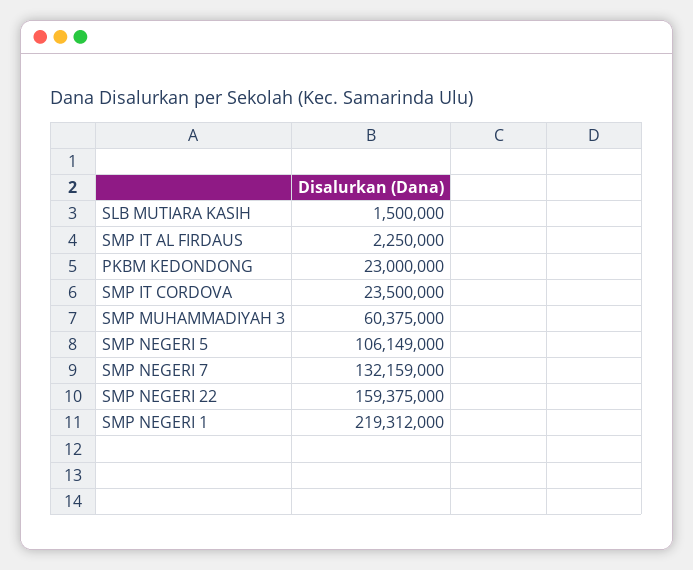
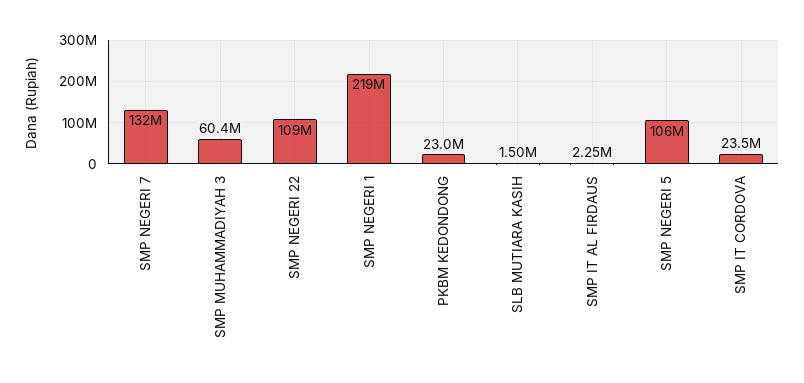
  {
    "SLB MUTIARA KASIH": 1500000,
    "SMP IT AL FIRDAUS": 2250000,
    "PKBM KEDONDONG": 23000000,
    "SMP IT CORDOVA": 23500000,
    "SMP MUHAMMADIYAH 3": 60375000,
    "SMP NEGERI 5": 106149000,
    "SMP NEGERI 7": 132159000,
-   "SMP NEGERI 22": 159375000,
+   "SMP NEGERI 22": 109000000,
    "SMP NEGERI 1": 219312000
  }

